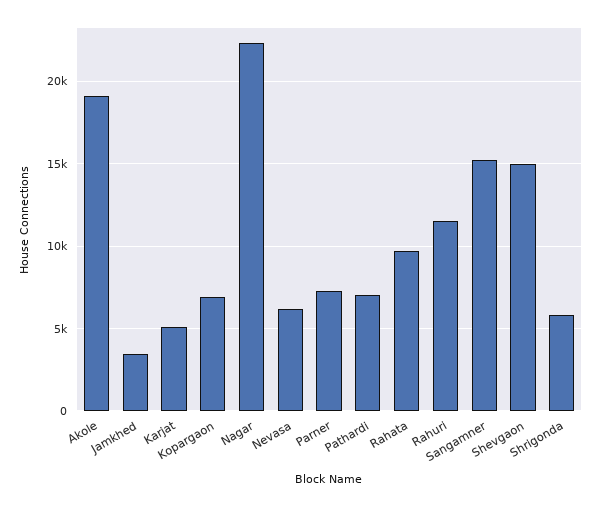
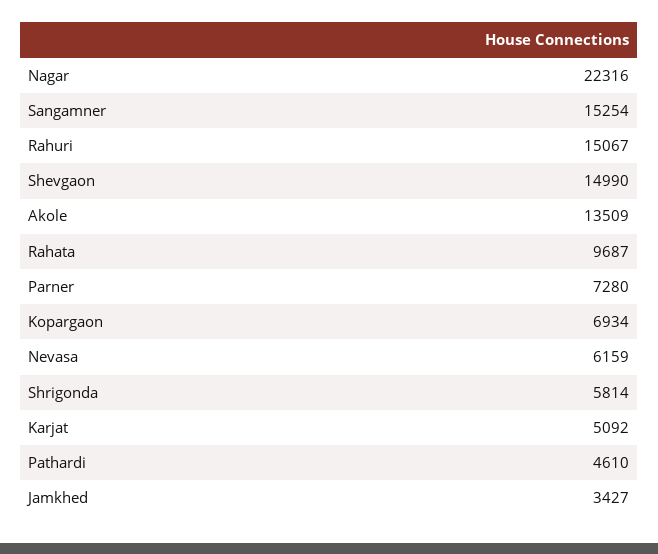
  {
-   "Akole": 19000,
+   "Akole": 13509,
    "Jamkhed": 3427,
    "Karjat": 5092,
    "Kopargaon": 6934,
    "Nagar": 22316,
    "Nevasa": 6159,
    "Parner": 7280,
-   "Pathardi": 7000,
+   "Pathardi": 4610,
    "Rahata": 9687,
-   "Rahuri": 11500,
+   "Rahuri": 15067,
    "Sangamner": 15254,
    "Shevgaon": 14990,
    "Shrigonda": 5814
  }

